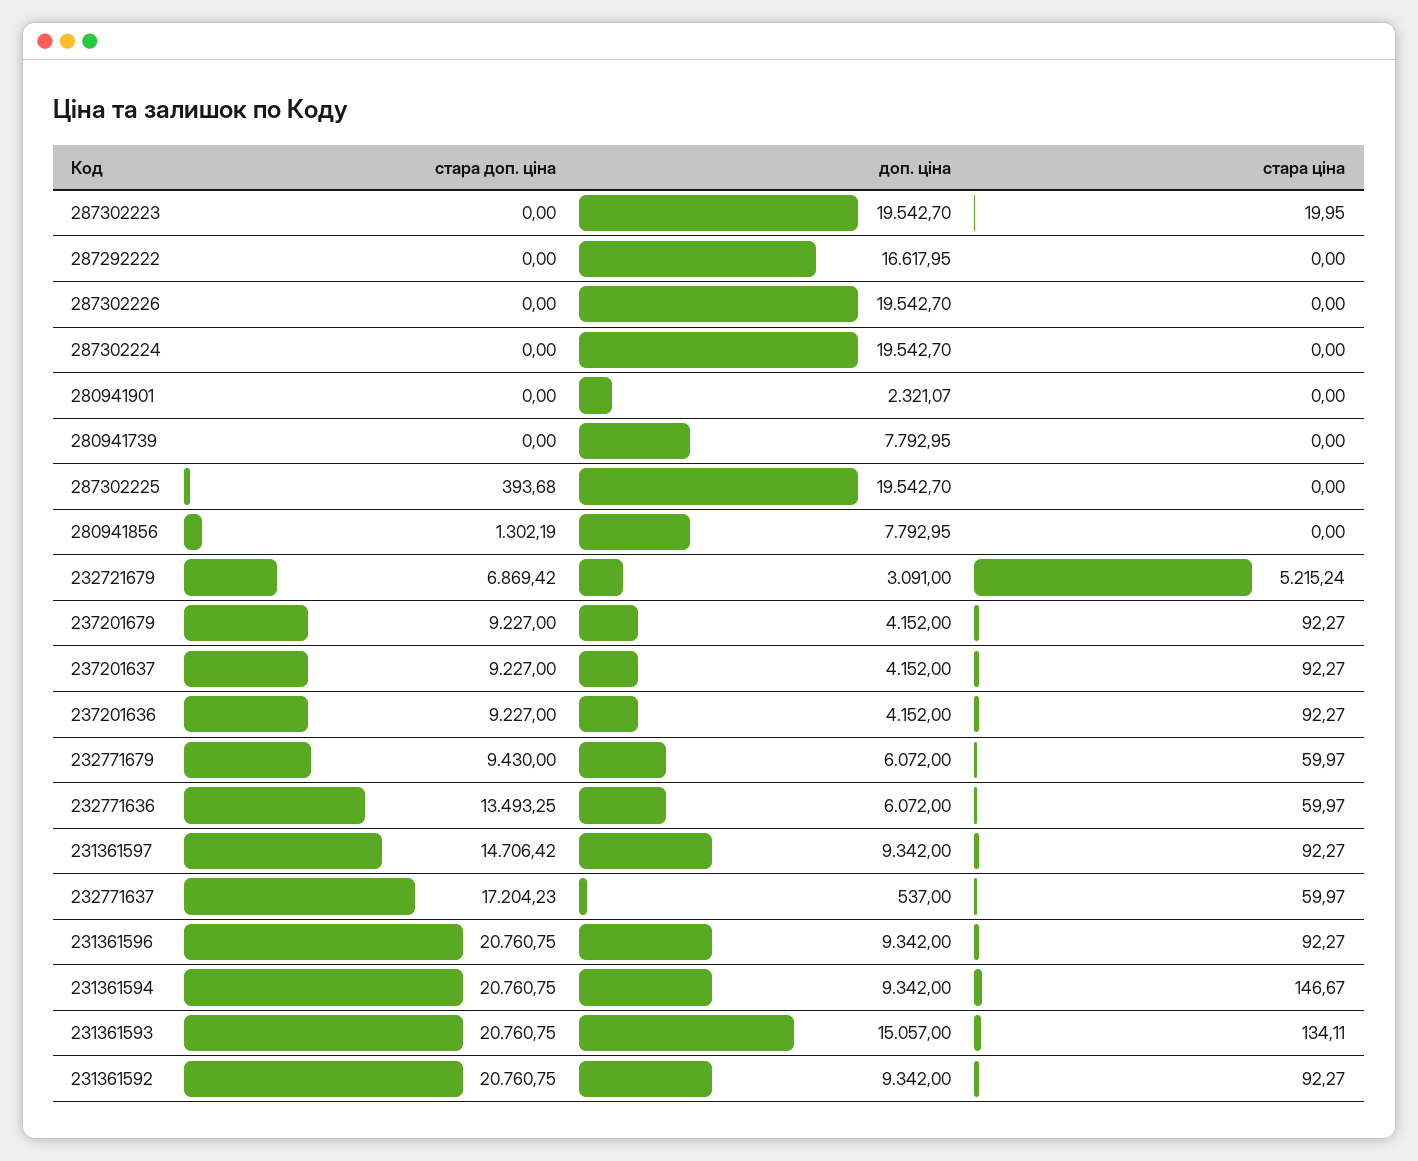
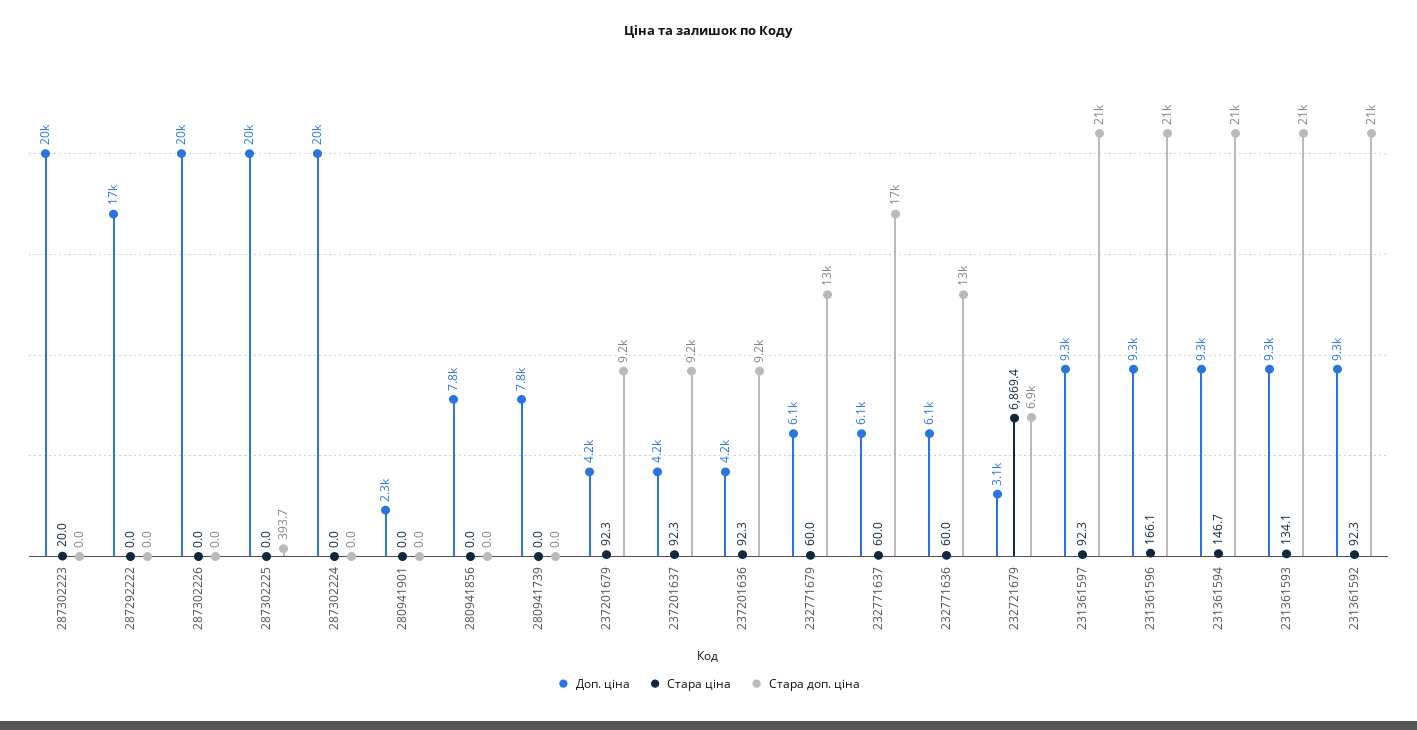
  {
    "стара доп. ціна": {
      "287302223": 0,
      "287292222": 0,
      "287302226": 0,
      "287302224": 0,
      "280941901": 0,
      "280941739": 0,
      "287302225": 393.68,
-     "280941856": 1302.19,
+     "280941856": 0,
      "232721679": 6869.42,
      "237201679": 9227,
      "237201637": 9227,
      "237201636": 9227,
-     "232771679": 9430,
+     "232771679": 13000,
      "232771636": 13493.25,
-     "231361597": 14706.42,
+     "231361597": 21000,
      "232771637": 17204.23,
      "231361596": 20760.75,
      "231361594": 20760.75,
      "231361593": 20760.75,
      "231361592": 20760.75
    },
    "доп. ціна": {
      "287302223": 19542.7,
      "287292222": 16617.95,
      "287302226": 19542.7,
      "287302224": 19542.7,
      "280941901": 2321.07,
      "280941739": 7792.95,
      "287302225": 19542.7,
      "280941856": 7792.95,
      "232721679": 3091,
      "237201679": 4152,
      "237201637": 4152,
      "237201636": 4152,
      "232771679": 6072,
      "232771636": 6072,
      "231361597": 9342,
-     "232771637": 537,
+     "232771637": 6100,
      "231361596": 9342,
      "231361594": 9342,
-     "231361593": 15057,
+     "231361593": 9300,
      "231361592": 9342
    },
    "стара ціна": {
      "287302223": 19.95,
      "287292222": 0,
      "287302226": 0,
      "287302224": 0,
      "280941901": 0,
      "280941739": 0,
      "287302225": 0,
      "280941856": 0,
-     "232721679": 5215.24,
+     "232721679": 6869.4,
      "237201679": 92.27,
      "237201637": 92.27,
      "237201636": 92.27,
      "232771679": 59.97,
      "232771636": 59.97,
      "231361597": 92.27,
      "232771637": 59.97,
-     "231361596": 92.27,
+     "231361596": 166.1,
      "231361594": 146.67,
      "231361593": 134.11,
      "231361592": 92.27
    }
  }

